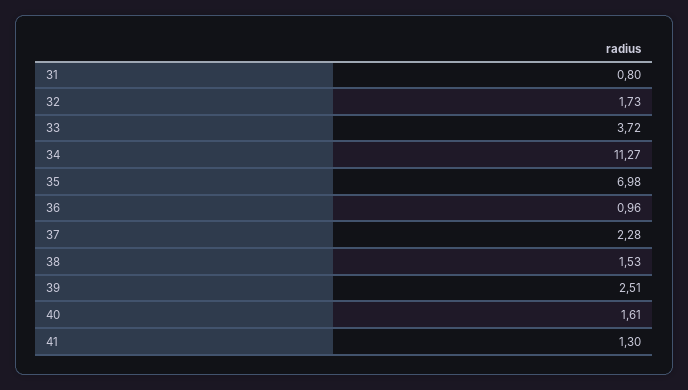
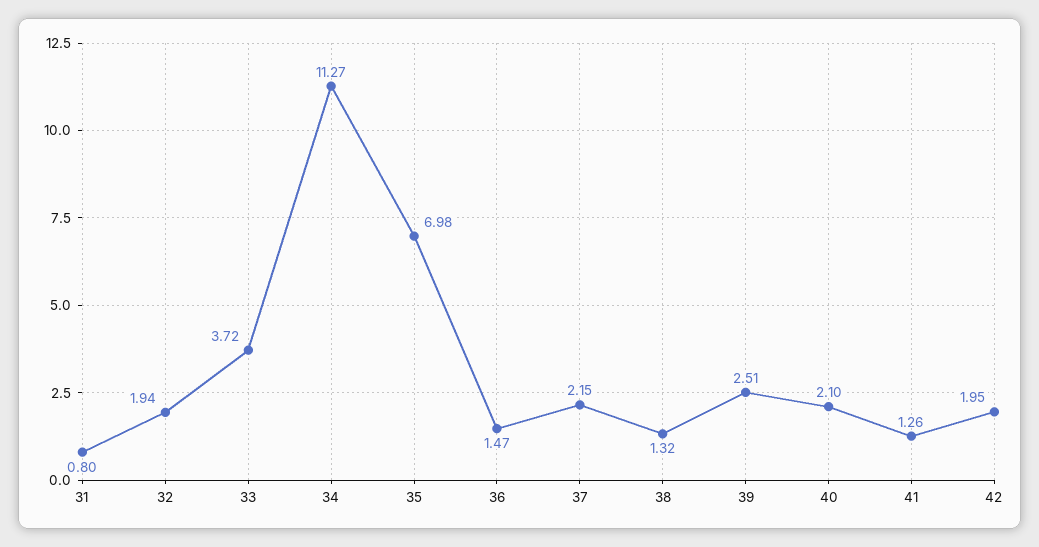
  {
    "31": 0.8,
-   "32": 1.73,
+   "32": 1.94,
    "33": 3.72,
    "34": 11.27,
    "35": 6.98,
-   "36": 0.96,
+   "36": 1.47,
-   "37": 2.28,
+   "37": 2.15,
-   "38": 1.53,
+   "38": 1.32,
    "39": 2.51,
-   "40": 1.61,
+   "40": 2.1,
-   "41": 1.3
+   "41": 1.26,
+   "42": 1.95
  }

